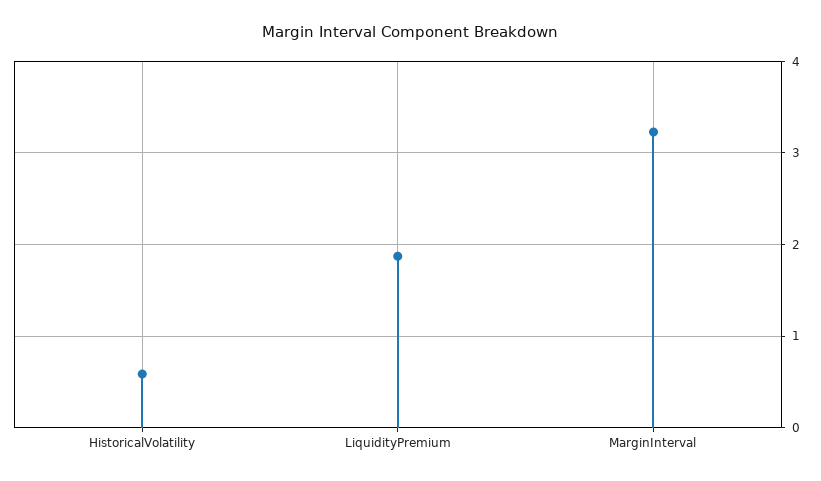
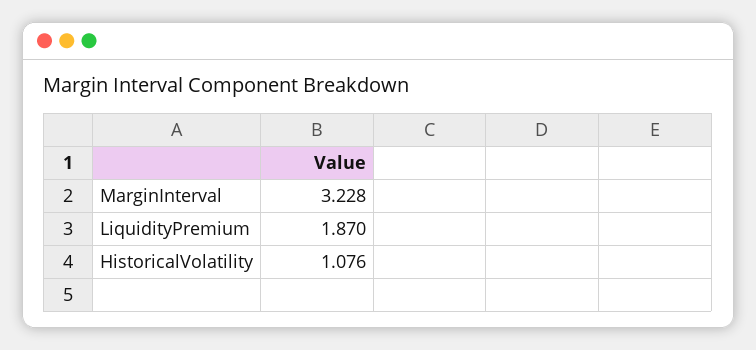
  {
-   "HistoricalVolatility": 0.6,
+   "HistoricalVolatility": 1.076,
    "LiquidityPremium": 1.87,
    "MarginInterval": 3.228
  }

